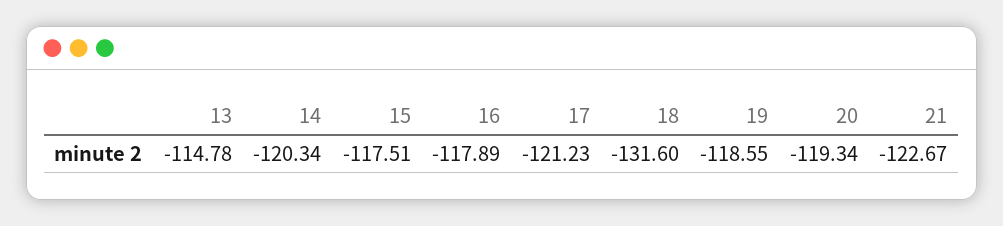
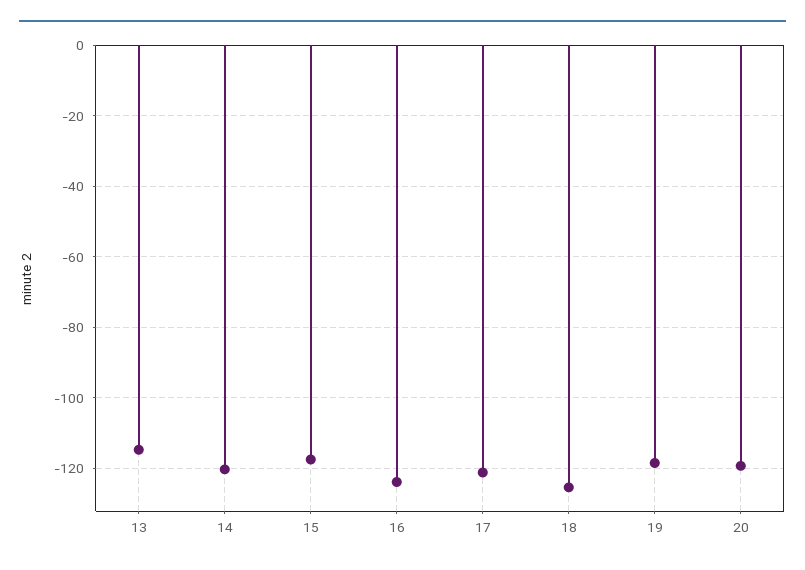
  {
    "13": -114.78,
    "14": -120.34,
    "15": -117.51,
-   "16": -117.89,
+   "16": -124,
    "17": -121.23,
-   "18": -131.6,
+   "18": -126,
    "19": -118.55,
-   "20": -119.34,
+   "20": -119.34
-   "21": -122.67
  }

